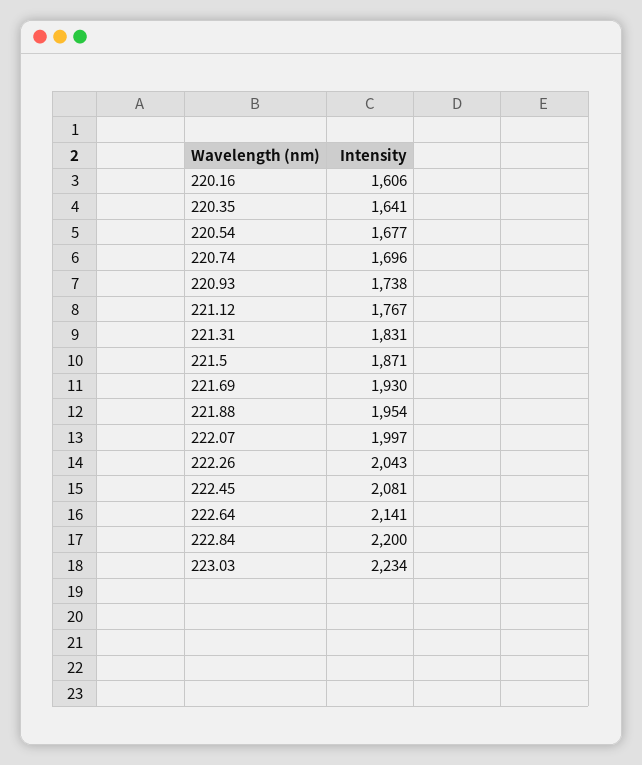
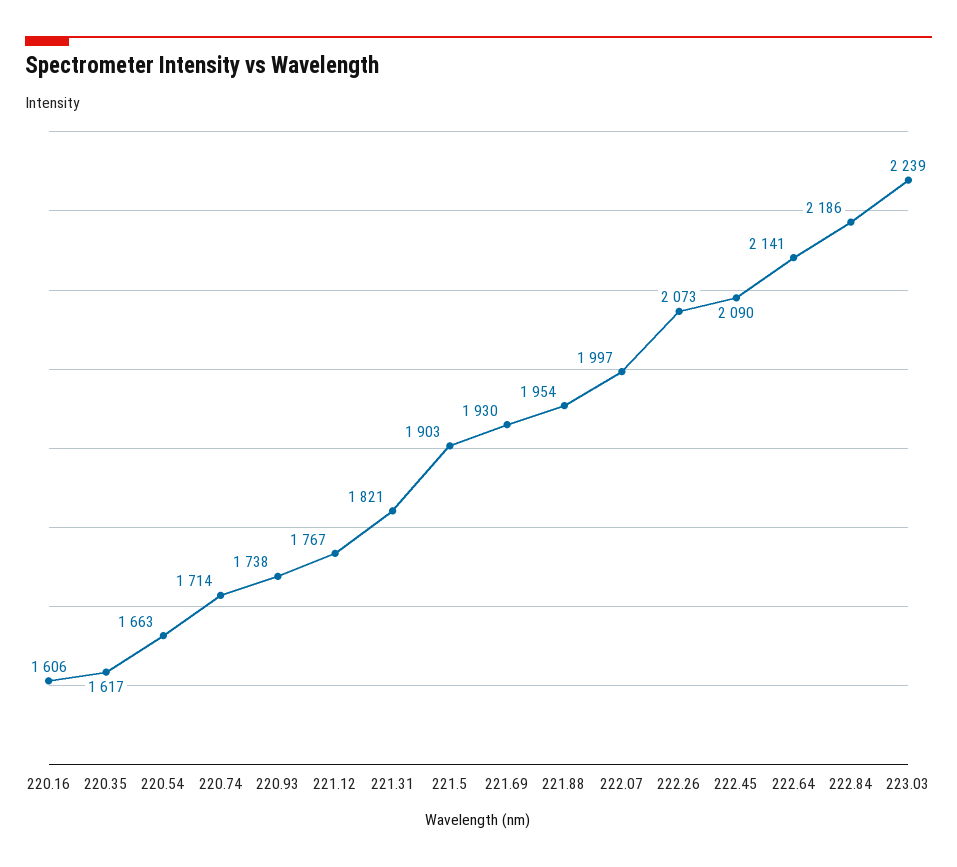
  {
    "220.16": 1606,
-   "220.35": 1641,
+   "220.35": 1617,
-   "220.54": 1677,
+   "220.54": 1663,
-   "220.74": 1696,
+   "220.74": 1714,
    "220.93": 1738,
    "221.12": 1767,
-   "221.31": 1831,
+   "221.31": 1821,
-   "221.5": 1871,
+   "221.5": 1903,
    "221.69": 1930,
    "221.88": 1954,
    "222.07": 1997,
-   "222.26": 2043,
+   "222.26": 2073,
-   "222.45": 2081,
+   "222.45": 2090,
    "222.64": 2141,
-   "222.84": 2200,
+   "222.84": 2186,
-   "223.03": 2234
+   "223.03": 2239
  }

